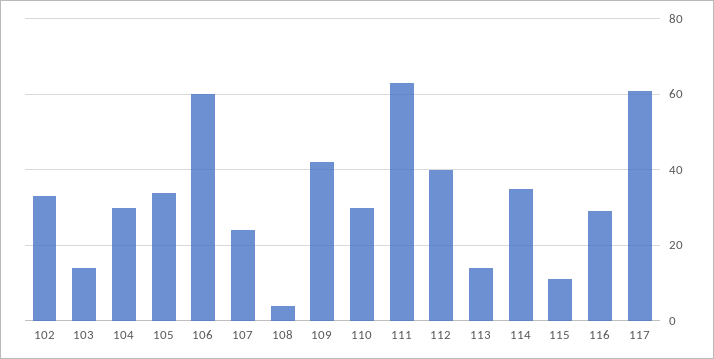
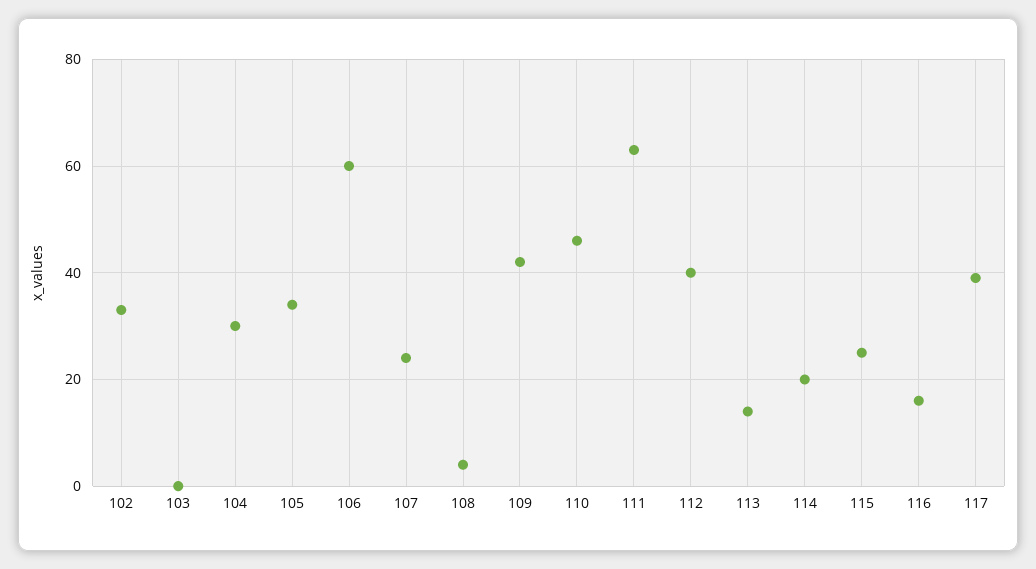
  {
    "102": 35,
-   "103": 15,
+   "103": 0,
    "104": 30,
    "105": 35,
    "106": 60,
    "107": 25,
    "108": 5,
    "109": 40,
-   "110": 30,
+   "110": 45,
    "111": 65,
    "112": 40,
    "113": 15,
-   "114": 35,
+   "114": 20,
-   "115": 10,
+   "115": 25,
-   "116": 30,
+   "116": 15,
-   "117": 60
+   "117": 40
  }

